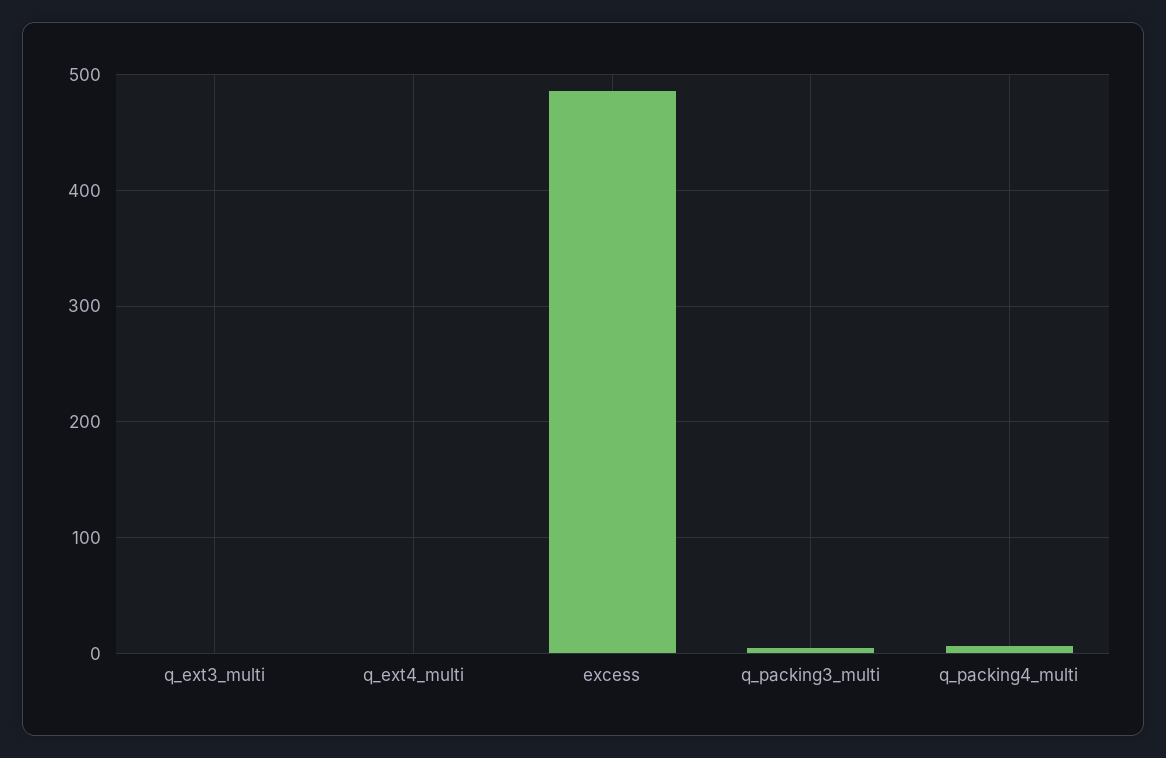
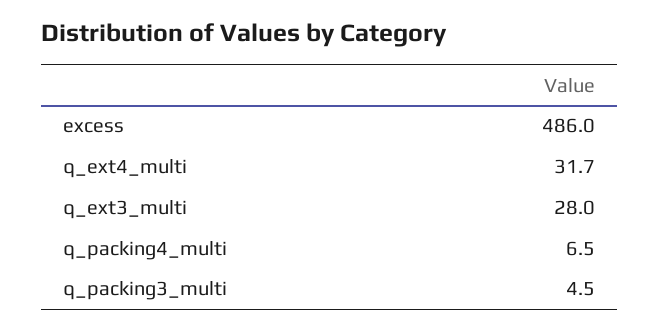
  {
-   "q_ext3_multi": 0,
+   "q_ext3_multi": 28,
-   "q_ext4_multi": 0,
+   "q_ext4_multi": 31.7,
    "excess": 486,
    "q_packing3_multi": 4.5,
    "q_packing4_multi": 6.5
  }

